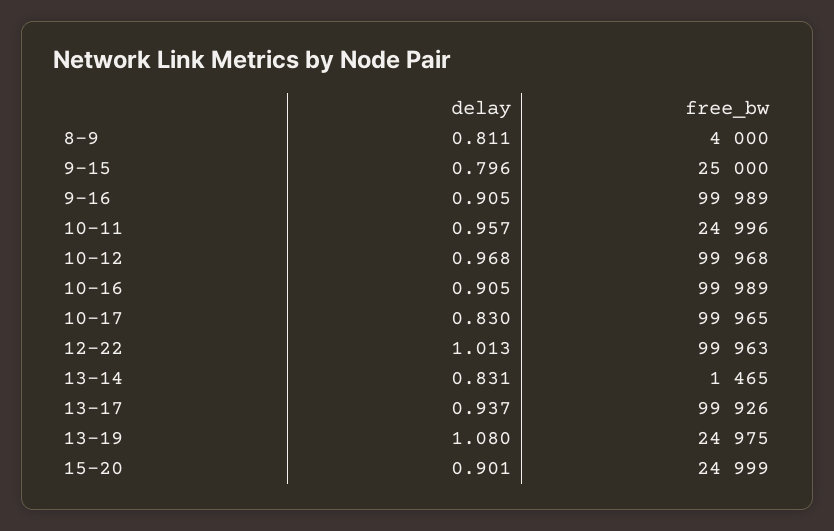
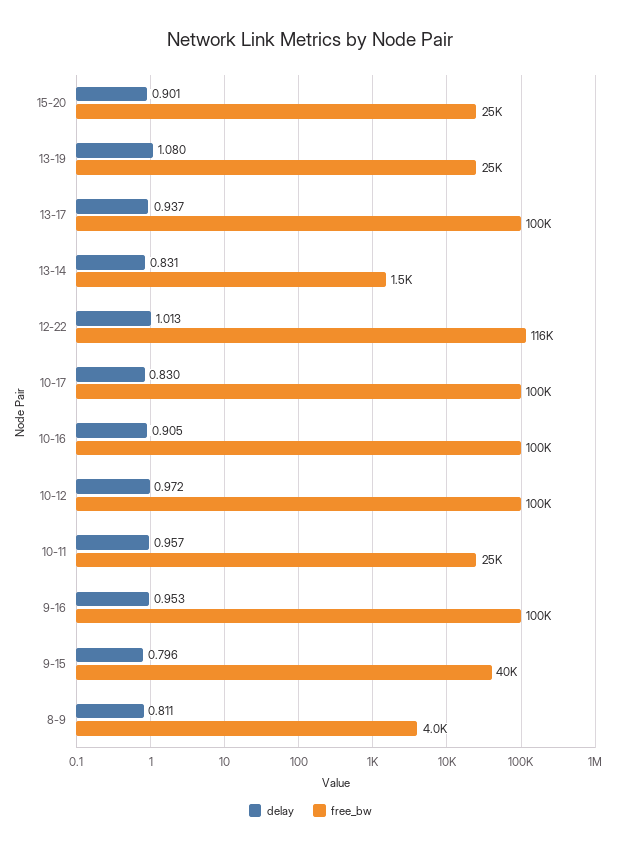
  {
    "delay": {
      "8-9": 0.811,
      "9-15": 0.796,
-     "9-16": 0.905,
+     "9-16": 0.953,
      "10-11": 0.957,
-     "10-12": 0.968,
+     "10-12": 0.972,
      "10-16": 0.905,
      "10-17": 0.83,
      "12-22": 1.013,
      "13-14": 0.831,
      "13-17": 0.937,
      "13-19": 1.08,
      "15-20": 0.901
    },
    "free_bw": {
      "8-9": 4000,
-     "9-15": 25000,
+     "9-15": 40000,
      "9-16": 99989,
      "10-11": 24996,
      "10-12": 99968,
      "10-16": 99989,
      "10-17": 99965,
-     "12-22": 99963,
+     "12-22": 116000,
      "13-14": 1465,
      "13-17": 99926,
      "13-19": 24975,
      "15-20": 24999
    }
  }

